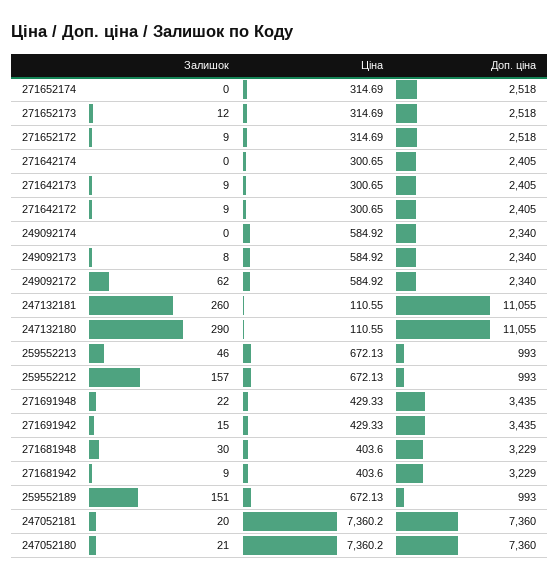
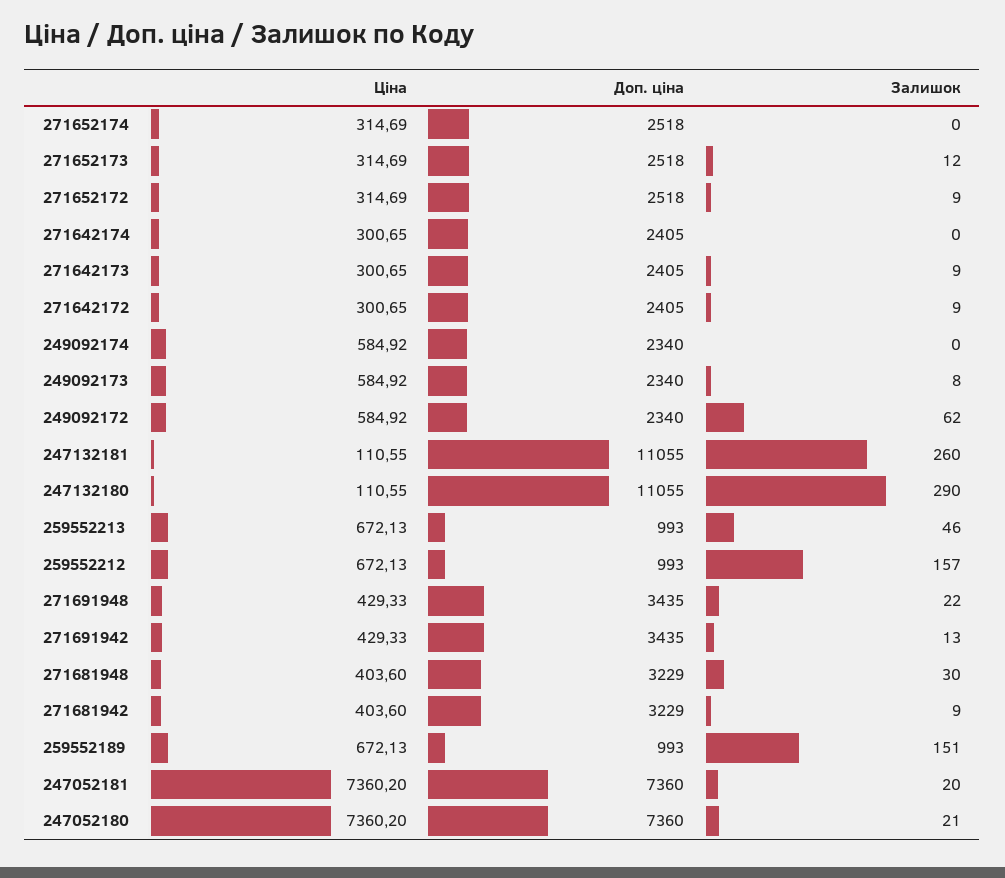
  {
    "Залишок": {
      "271652174": 0,
      "271652173": 12,
      "271652172": 9,
      "271642174": 0,
      "271642173": 9,
      "271642172": 9,
      "249092174": 0,
      "249092173": 8,
      "249092172": 62,
      "247132181": 260,
      "247132180": 290,
      "259552213": 46,
      "259552212": 157,
      "271691948": 22,
-     "271691942": 15,
+     "271691942": 13,
      "271681948": 30,
      "271681942": 9,
      "259552189": 151,
      "247052181": 20,
      "247052180": 21
    },
    "Ціна": {
      "271652174": 314.69,
      "271652173": 314.69,
      "271652172": 314.69,
      "271642174": 300.65,
      "271642173": 300.65,
      "271642172": 300.65,
      "249092174": 584.92,
      "249092173": 584.92,
      "249092172": 584.92,
      "247132181": 110.55,
      "247132180": 110.55,
      "259552213": 672.13,
      "259552212": 672.13,
      "271691948": 429.33,
      "271691942": 429.33,
      "271681948": 403.6,
      "271681942": 403.6,
      "259552189": 672.13,
      "247052181": 7360.2,
      "247052180": 7360.2
    },
    "Доп. ціна": {
      "271652174": 2518,
      "271652173": 2518,
      "271652172": 2518,
      "271642174": 2405,
      "271642173": 2405,
      "271642172": 2405,
      "249092174": 2340,
      "249092173": 2340,
      "249092172": 2340,
      "247132181": 11055,
      "247132180": 11055,
      "259552213": 993,
      "259552212": 993,
      "271691948": 3435,
      "271691942": 3435,
      "271681948": 3229,
      "271681942": 3229,
      "259552189": 993,
      "247052181": 7360,
      "247052180": 7360
    }
  }

